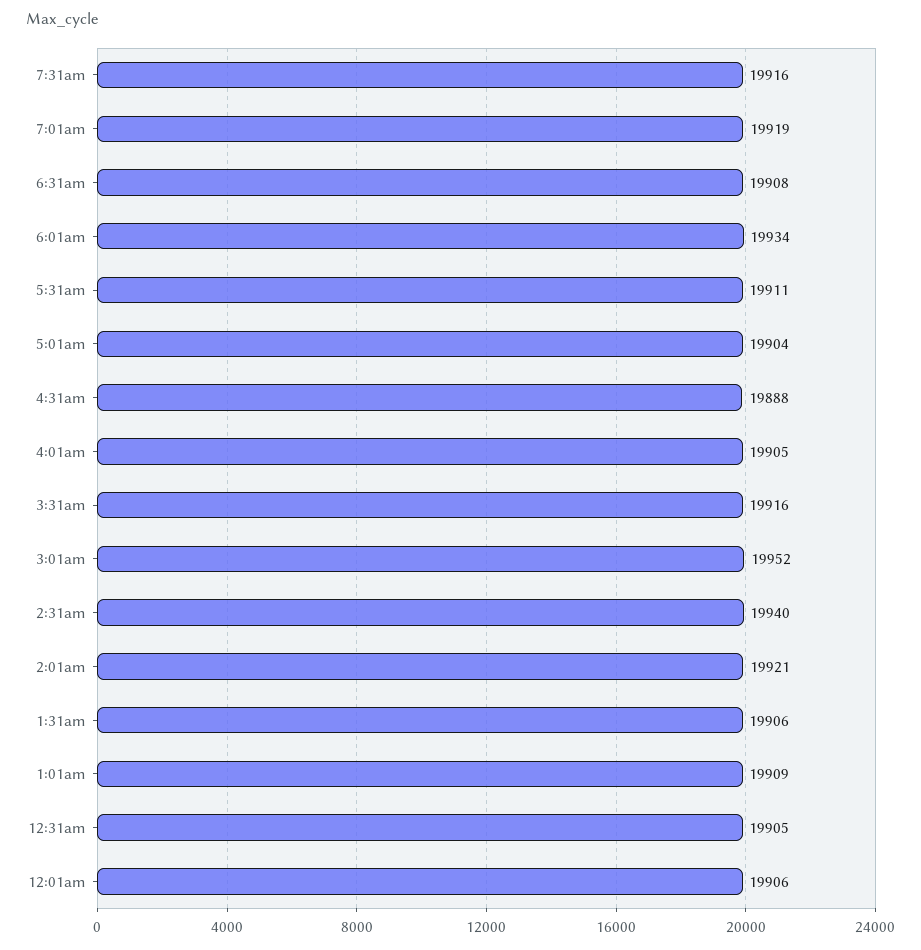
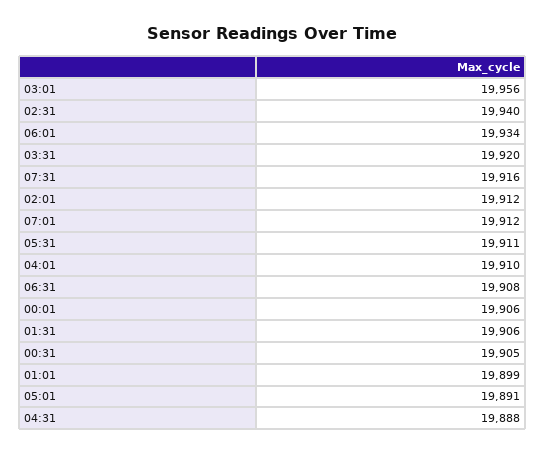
  {
    "7:31am": 19916,
-   "7:01am": 19919,
+   "7:01am": 19912,
    "6:31am": 19908,
    "6:01am": 19934,
    "5:31am": 19911,
-   "5:01am": 19904,
+   "5:01am": 19891,
    "4:31am": 19888,
-   "4:01am": 19905,
+   "4:01am": 19910,
-   "3:31am": 19916,
+   "3:31am": 19920,
-   "3:01am": 19952,
+   "3:01am": 19956,
    "2:31am": 19940,
-   "2:01am": 19921,
+   "2:01am": 19912,
    "1:31am": 19906,
-   "1:01am": 19909,
+   "1:01am": 19899,
    "12:31am": 19905,
    "12:01am": 19906
  }

